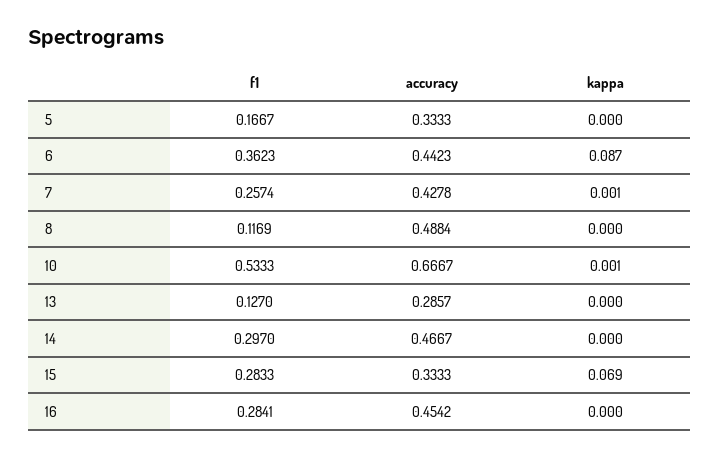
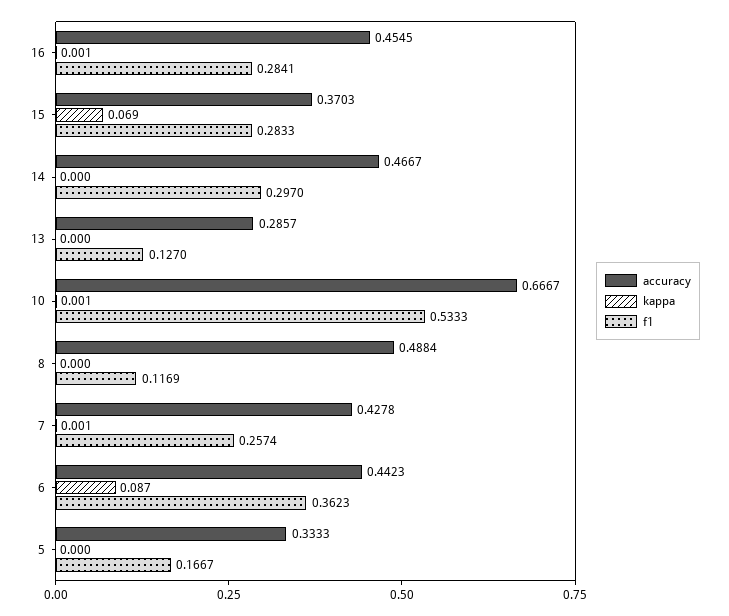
  {
    "f1": {
      "5": 0.1667,
      "6": 0.3623,
      "7": 0.2574,
      "8": 0.1169,
      "10": 0.5333,
      "13": 0.127,
      "14": 0.297,
      "15": 0.2833,
      "16": 0.2841
    },
    "accuracy": {
      "5": 0.3333,
      "6": 0.4423,
      "7": 0.4278,
      "8": 0.4884,
      "10": 0.6667,
      "13": 0.2857,
      "14": 0.4667,
-     "15": 0.3333,
+     "15": 0.3703,
-     "16": 0.4542
+     "16": 0.4545
    },
    "kappa": {
      "5": 0,
      "6": 0.087,
      "7": 0.001,
      "8": 0,
      "10": 0.001,
      "13": 0,
      "14": 0,
      "15": 0.069,
-     "16": 0
+     "16": 0.001
    }
  }

